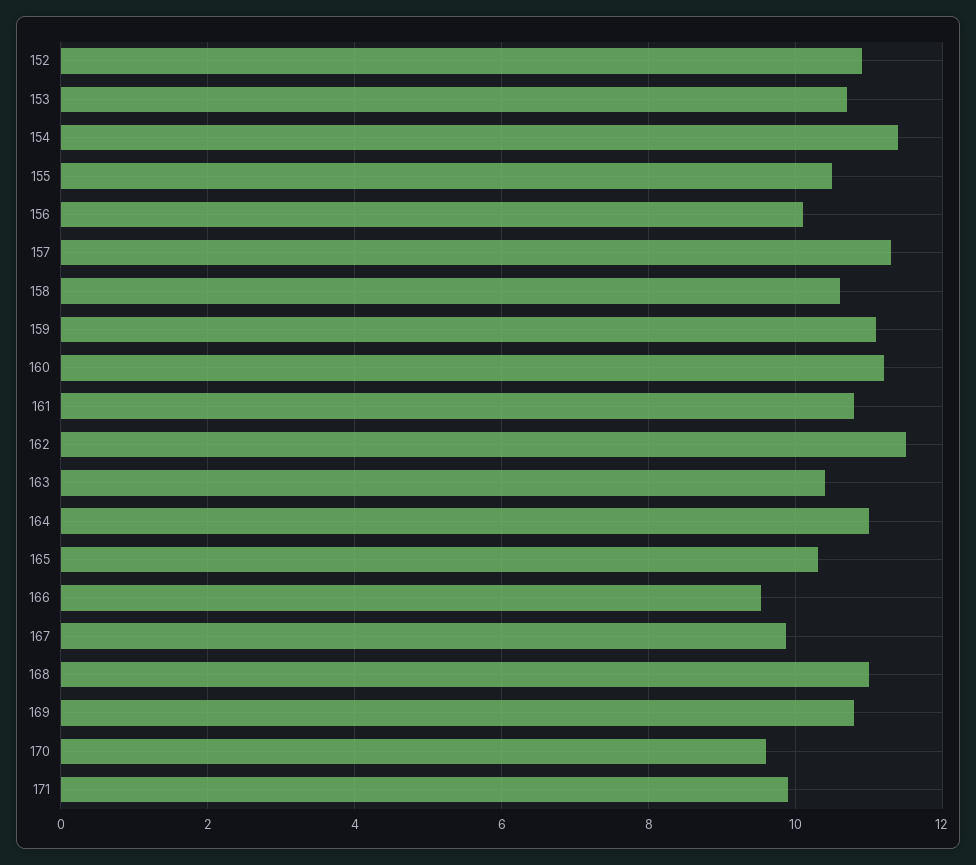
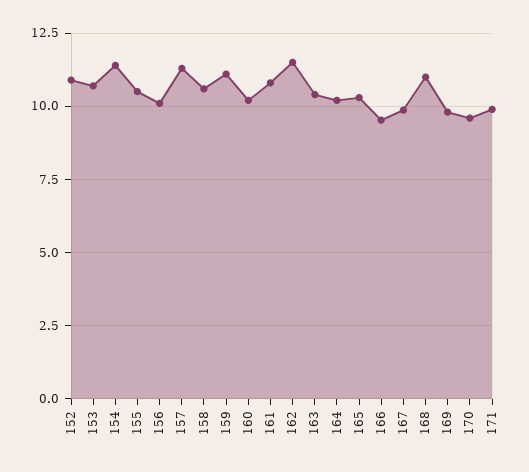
  {
    "152": 11,
    "153": 10.8,
    "154": 11.4,
    "155": 10.6,
    "156": 10.2,
    "157": 11.4,
    "158": 10.6,
    "159": 11.2,
-   "160": 11.2,
+   "160": 10.25,
    "161": 10.8,
    "162": 11.6,
    "163": 10.4,
-   "164": 11,
+   "164": 10.25,
    "165": 10.4,
    "166": 9.6,
    "167": 9.8,
    "168": 11,
-   "169": 10.8,
+   "169": 9.75,
    "170": 9.6,
    "171": 10
  }

